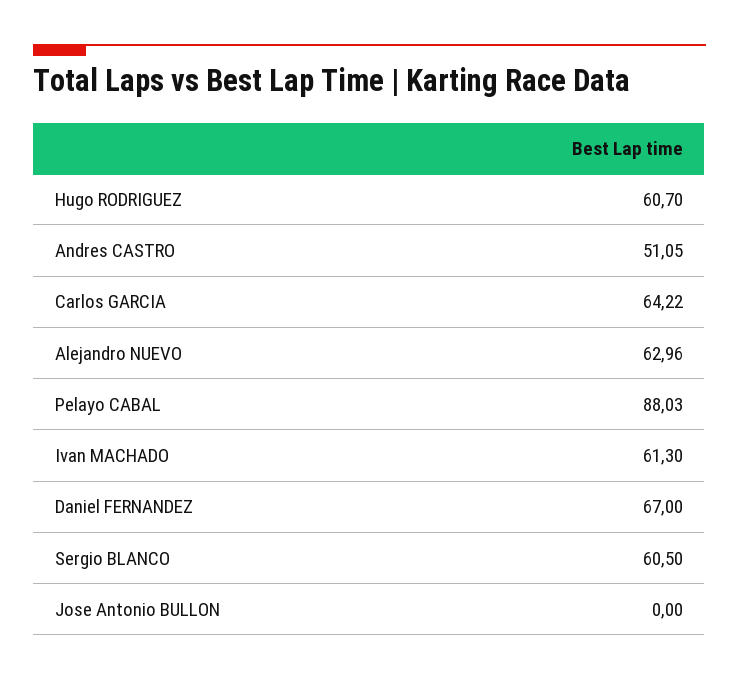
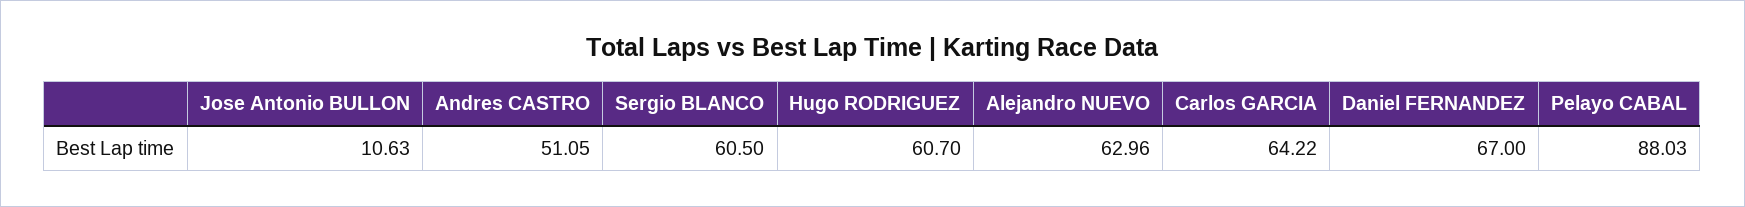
  {
    "Hugo RODRIGUEZ": 60.7,
    "Andres CASTRO": 51.05,
    "Carlos GARCIA": 64.22,
    "Alejandro NUEVO": 62.96,
    "Pelayo CABAL": 88.03,
-   "Ivan MACHADO": 61.3,
    "Daniel FERNANDEZ": 67,
    "Sergio BLANCO": 60.5,
-   "Jose Antonio BULLON": 0
+   "Jose Antonio BULLON": 10.63
  }

